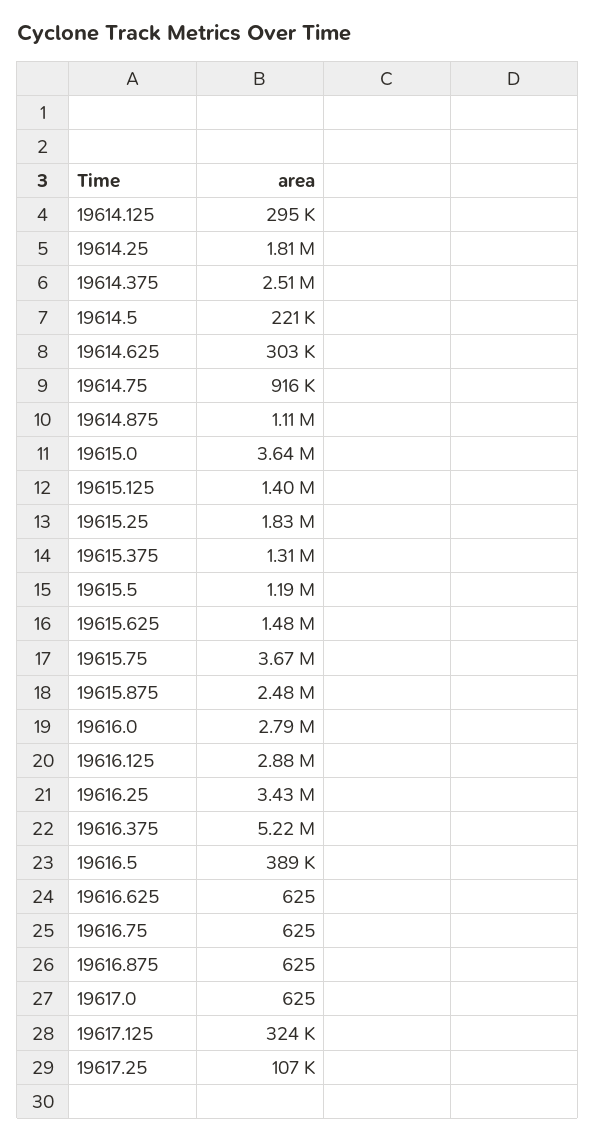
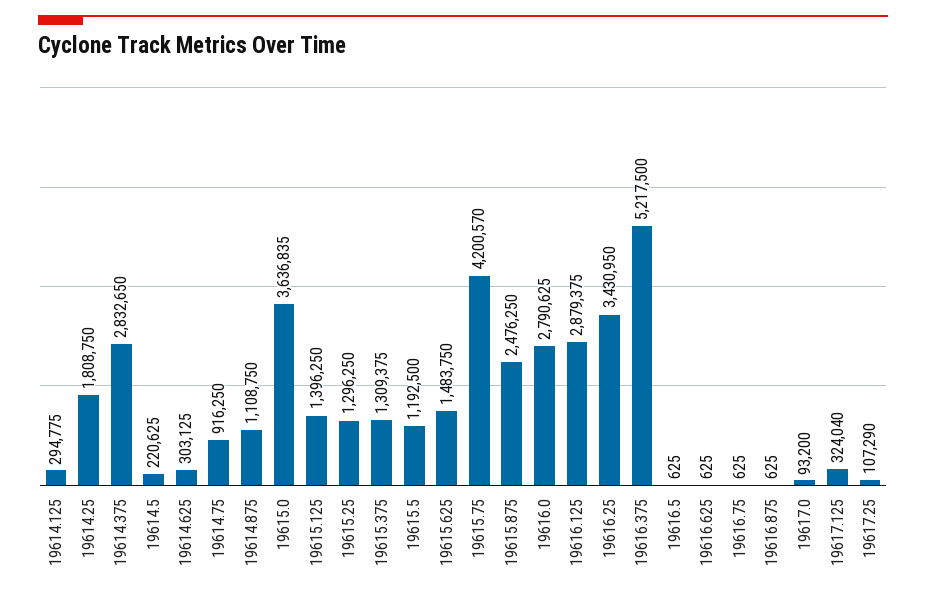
  {
    "19614.125": 294775,
    "19614.25": 1808750,
-   "19614.375": 2510000,
+   "19614.375": 2832650,
    "19614.5": 220625,
    "19614.625": 303125,
    "19614.75": 916250,
    "19614.875": 1108750,
    "19615.0": 3636835,
    "19615.125": 1396250,
-   "19615.25": 1830000,
+   "19615.25": 1296250,
    "19615.375": 1309375,
    "19615.5": 1192500,
    "19615.625": 1483750,
-   "19615.75": 3670000,
+   "19615.75": 4200570,
    "19615.875": 2476250,
    "19616.0": 2790625,
    "19616.125": 2879375,
    "19616.25": 3430950,
    "19616.375": 5217500,
-   "19616.5": 389000,
+   "19616.5": 625,
    "19616.625": 625,
    "19616.75": 625,
    "19616.875": 625,
-   "19617.0": 625,
+   "19617.0": 93200,
    "19617.125": 324040,
    "19617.25": 107290
  }

